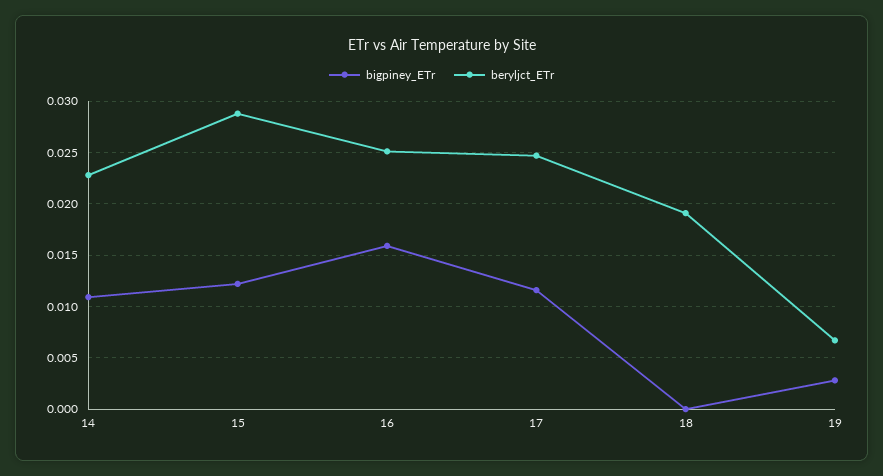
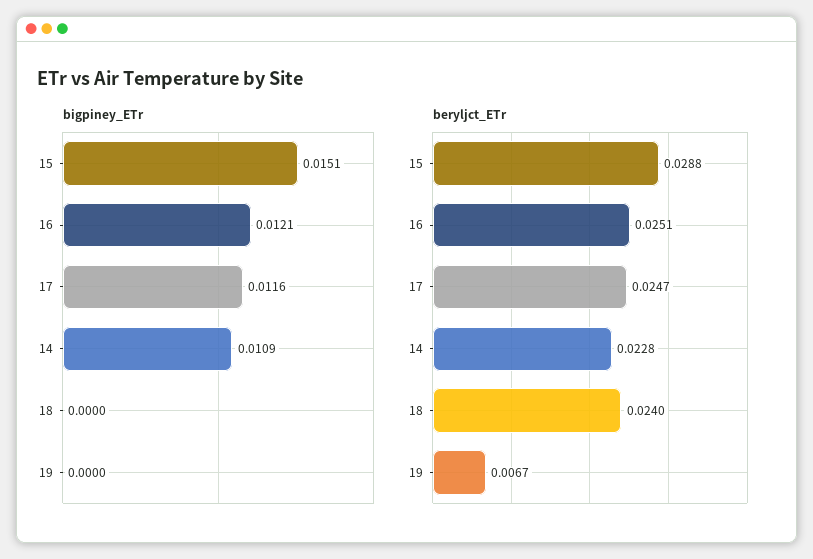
  {
    "bigpiney_ETr": {
      "14": 0.0109,
-     "15": 0.012,
+     "15": 0.0151,
-     "16": 0.016,
+     "16": 0.0121,
      "17": 0.0116,
      "18": 0,
-     "19": 0.003
+     "19": 0
    },
    "beryljct_ETr": {
      "14": 0.0228,
      "15": 0.0288,
      "16": 0.0251,
      "17": 0.0247,
-     "18": 0.019,
+     "18": 0.024,
      "19": 0.0067
    }
  }

